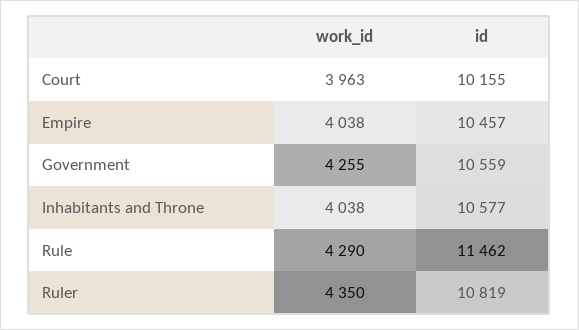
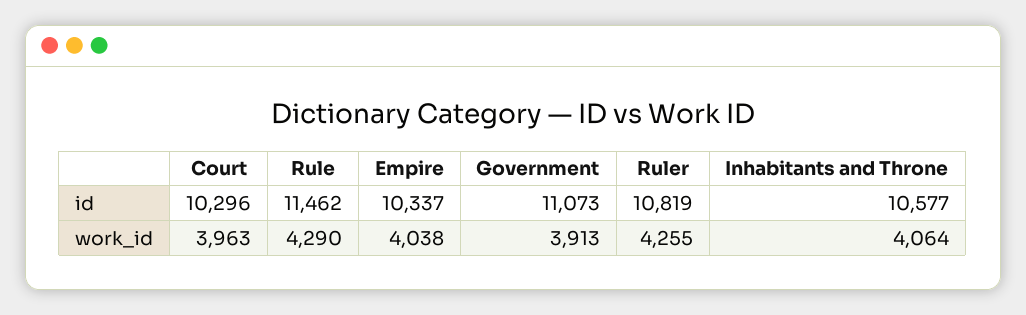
  {
    "work_id": {
      "Court": 3963,
      "Empire": 4038,
-     "Government": 4255,
+     "Government": 3913,
-     "Inhabitants and Throne": 4038,
+     "Inhabitants and Throne": 4064,
      "Rule": 4290,
-     "Ruler": 4350
+     "Ruler": 4255
    },
    "id": {
-     "Court": 10155,
+     "Court": 10296,
-     "Empire": 10457,
+     "Empire": 10337,
-     "Government": 10559,
+     "Government": 11073,
      "Inhabitants and Throne": 10577,
      "Rule": 11462,
      "Ruler": 10819
    }
  }

